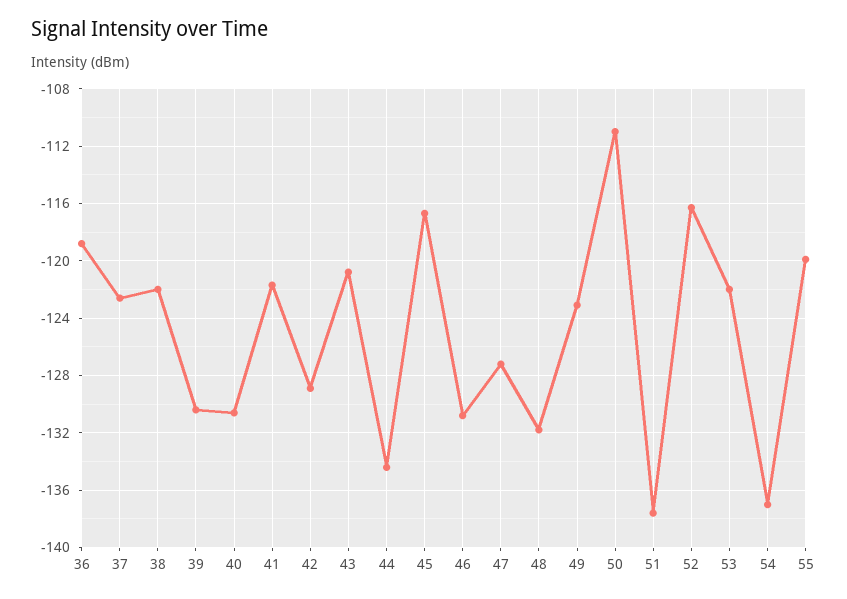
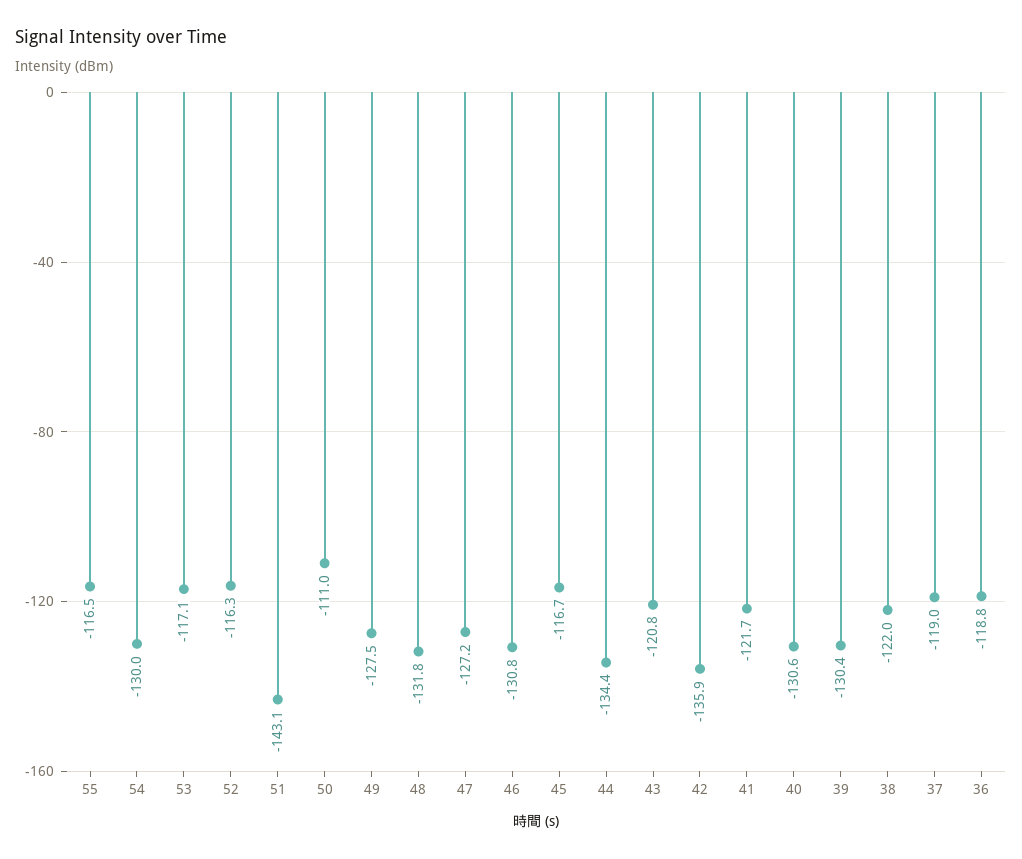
  {
    "36": -118.8,
-   "37": -122.5,
+   "37": -119,
    "38": -122,
    "39": -130.4,
    "40": -130.6,
    "41": -121.7,
-   "42": -129,
+   "42": -135.9,
    "43": -120.8,
    "44": -134.4,
    "45": -116.7,
    "46": -130.8,
    "47": -127.2,
    "48": -131.8,
-   "49": -123,
+   "49": -127.5,
    "50": -111,
-   "51": -137.5,
+   "51": -143.1,
    "52": -116.3,
-   "53": -122,
+   "53": -117.1,
-   "54": -137,
+   "54": -130,
-   "55": -120
+   "55": -116.5
  }

